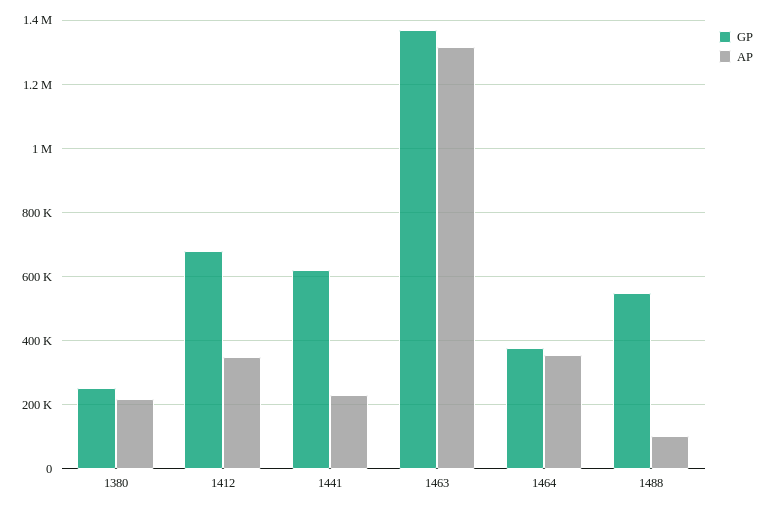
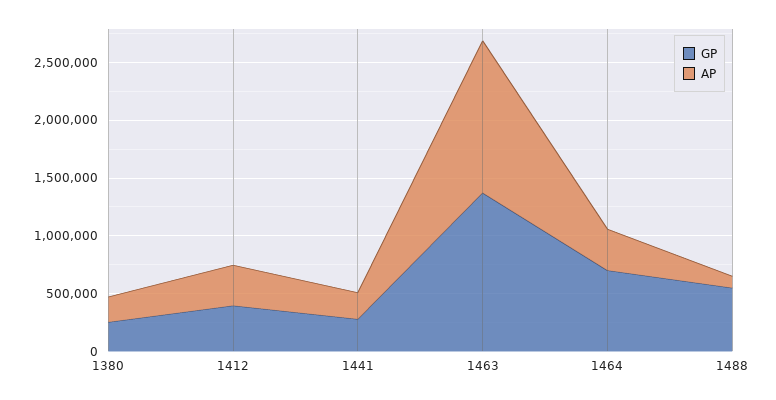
  {
    "GP": {
      "1380": 260000,
-     "1412": 680000,
+     "1412": 400000,
-     "1441": 620000,
+     "1441": 300000,
      "1463": 1380000,
-     "1464": 380000,
+     "1464": 700000,
      "1488": 560000
    },
    "AP": {
      "1380": 220000,
      "1412": 360000,
      "1441": 220000,
      "1463": 1320000,
      "1464": 360000,
      "1488": 100000
    }
  }

